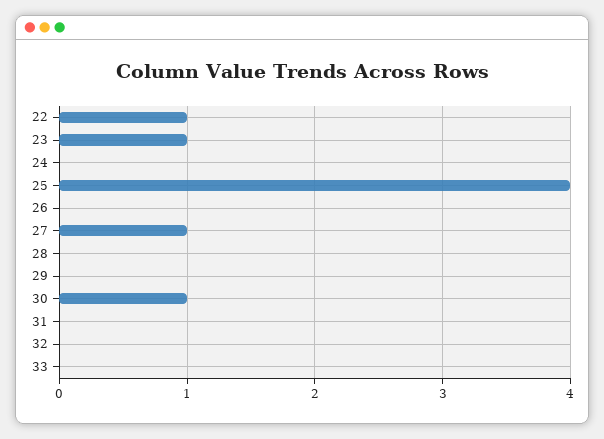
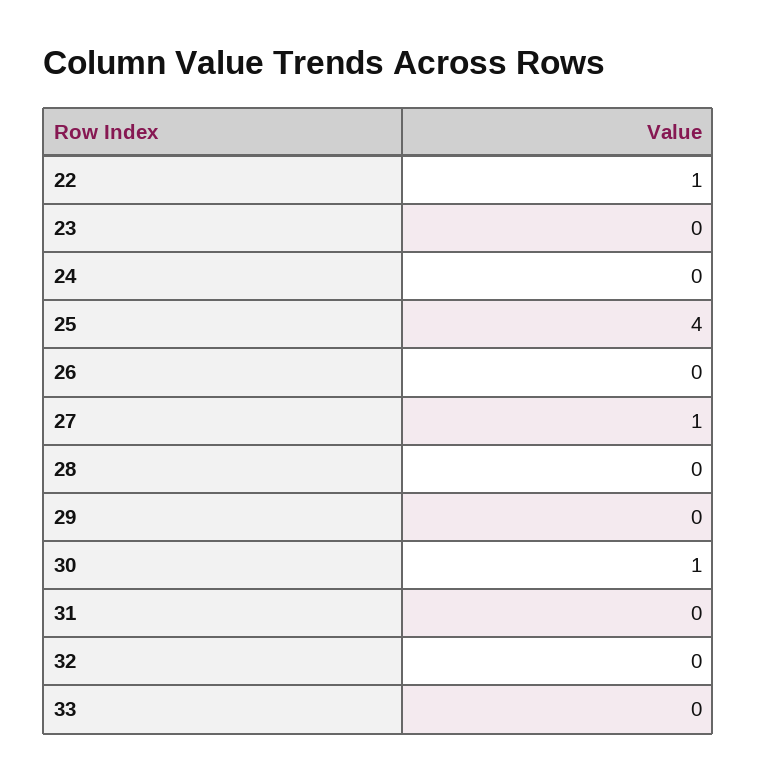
  {
    "22": 1,
-   "23": 1,
+   "23": 0,
    "24": 0,
    "25": 4,
    "26": 0,
    "27": 1,
    "28": 0,
    "29": 0,
    "30": 1,
    "31": 0,
    "32": 0,
    "33": 0
  }

